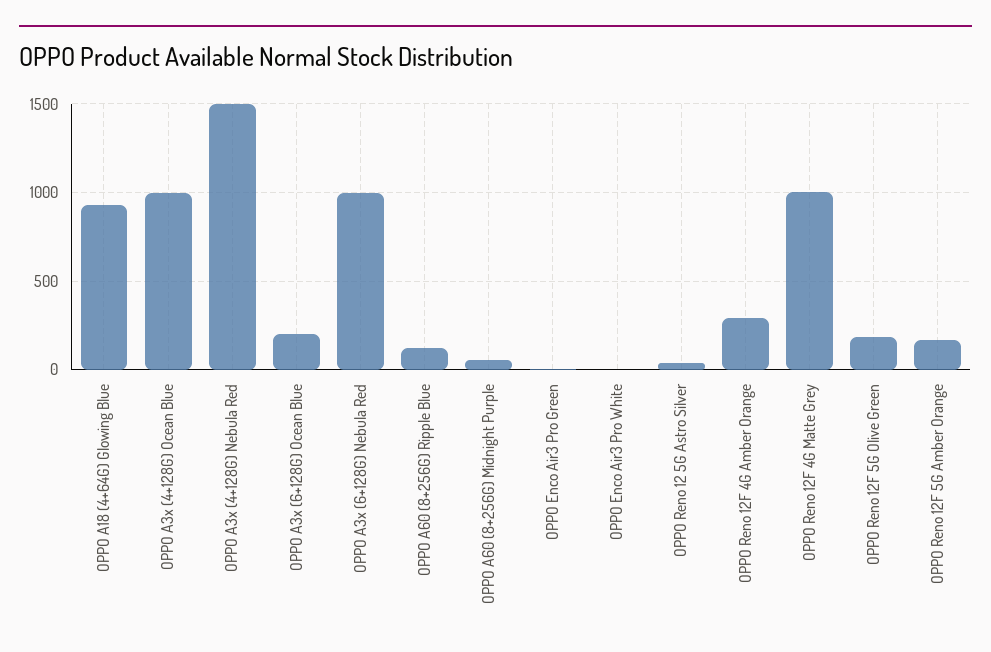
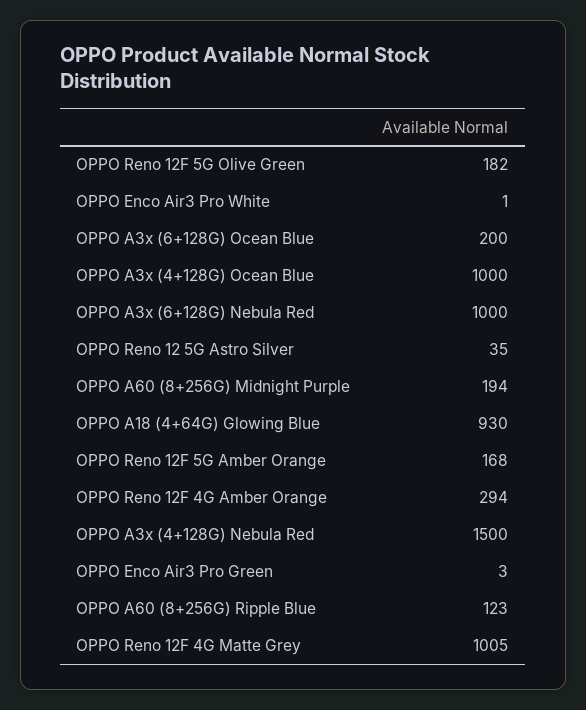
  {
    "OPPO A18 (4+64G) Glowing Blue": 930,
    "OPPO A3x (4+128G) Ocean Blue": 1000,
    "OPPO A3x (4+128G) Nebula Red": 1500,
    "OPPO A3x (6+128G) Ocean Blue": 200,
    "OPPO A3x (6+128G) Nebula Red": 1000,
    "OPPO A60 (8+256G) Ripple Blue": 123,
-   "OPPO A60 (8+256G) Midnight Purple": 50,
+   "OPPO A60 (8+256G) Midnight Purple": 194,
    "OPPO Enco Air3 Pro Green": 3,
    "OPPO Enco Air3 Pro White": 1,
    "OPPO Reno 12 5G Astro Silver": 35,
    "OPPO Reno 12F 4G Amber Orange": 294,
    "OPPO Reno 12F 4G Matte Grey": 1005,
    "OPPO Reno 12F 5G Olive Green": 182,
    "OPPO Reno 12F 5G Amber Orange": 168
  }

